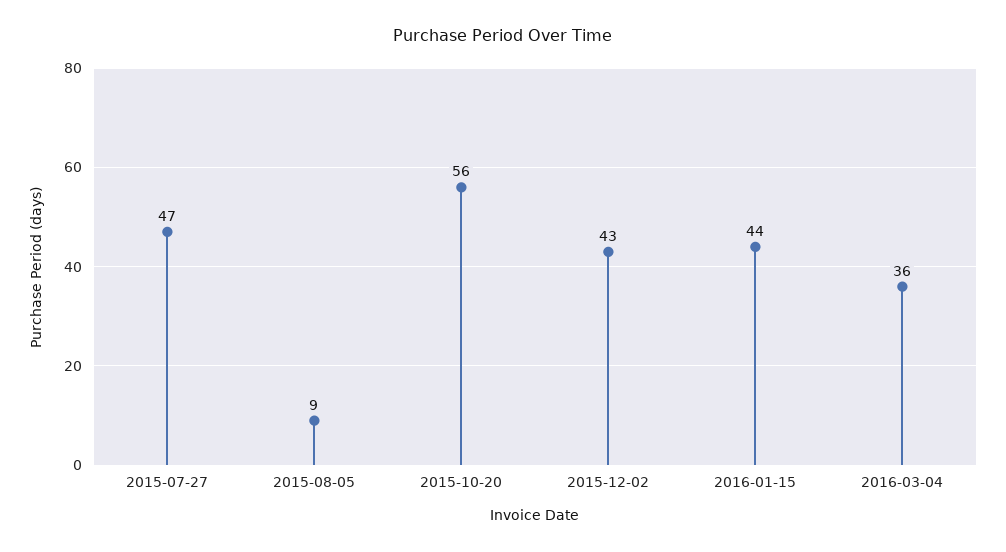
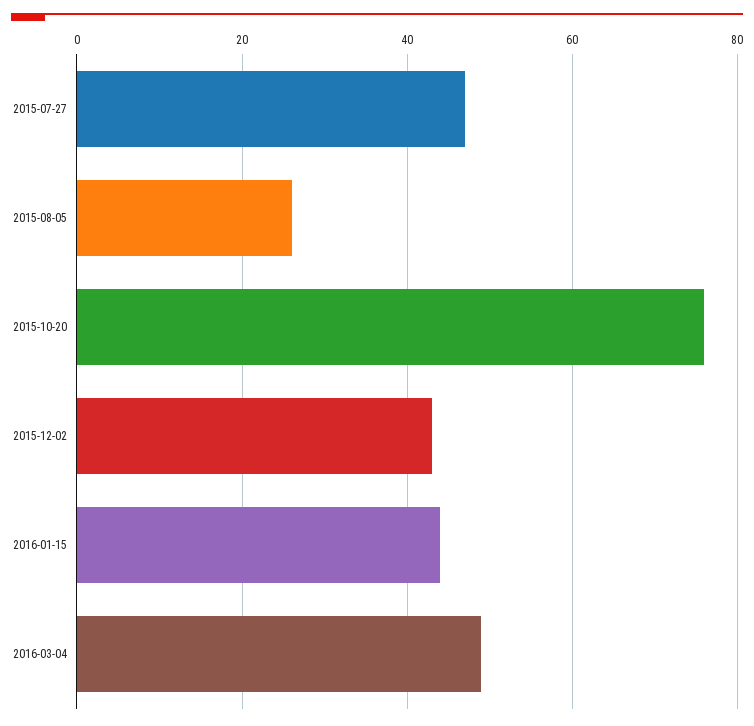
  {
    "2015-07-27": 47,
-   "2015-08-05": 9,
+   "2015-08-05": 25,
-   "2015-10-20": 56,
+   "2015-10-20": 75,
    "2015-12-02": 43,
    "2016-01-15": 44,
-   "2016-03-04": 36
+   "2016-03-04": 50
  }

